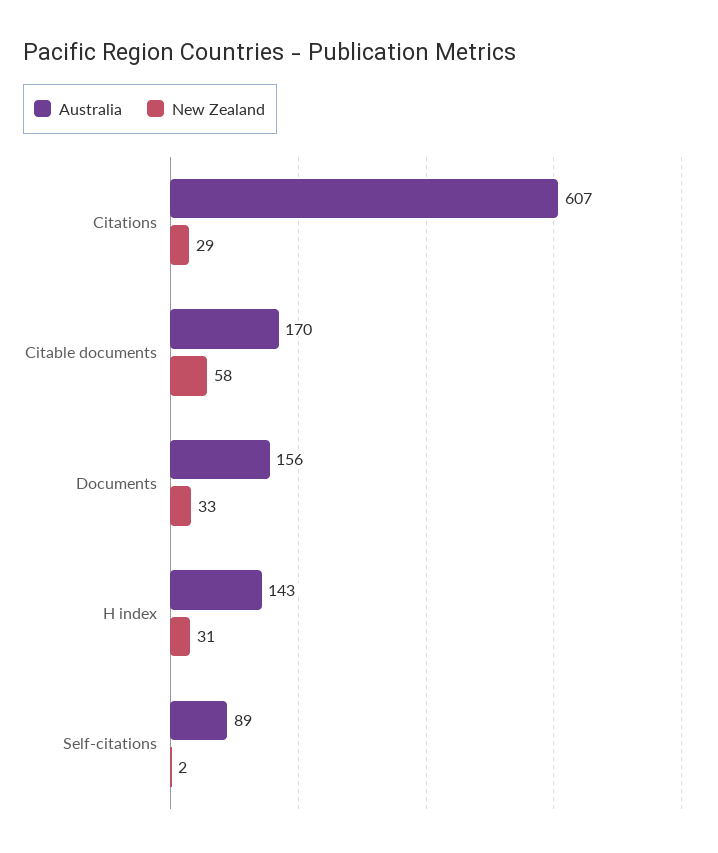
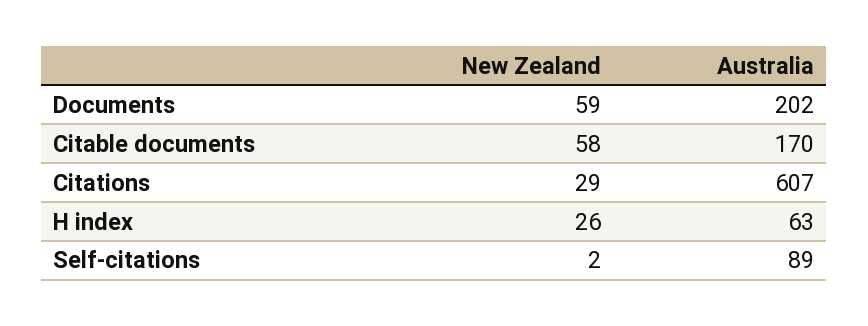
  {
    "Australia": {
      "Citations": 607,
      "Citable documents": 170,
-     "Documents": 156,
+     "Documents": 202,
-     "H index": 143,
+     "H index": 63,
      "Self-citations": 89
    },
    "New Zealand": {
      "Citations": 29,
      "Citable documents": 58,
-     "Documents": 33,
+     "Documents": 59,
-     "H index": 31,
+     "H index": 26,
      "Self-citations": 2
    }
  }

